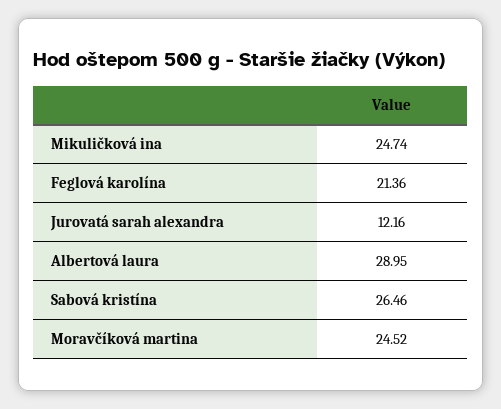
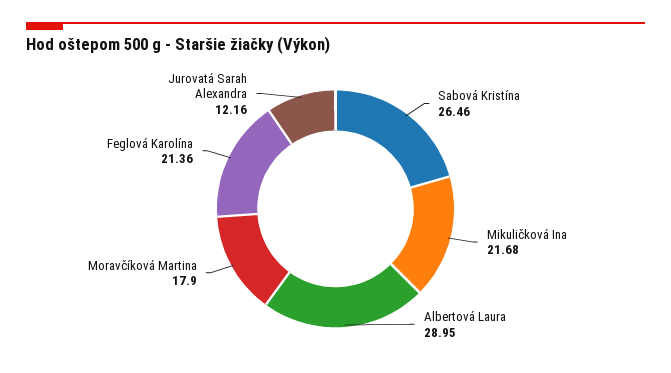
  {
-   "Mikuličková ina": 24.74,
+   "Mikuličková ina": 21.68,
    "Feglová karolína": 21.36,
    "Jurovatá sarah alexandra": 12.16,
    "Albertová laura": 28.95,
    "Sabová kristína": 26.46,
-   "Moravčíková martina": 24.52
+   "Moravčíková martina": 17.9
  }

